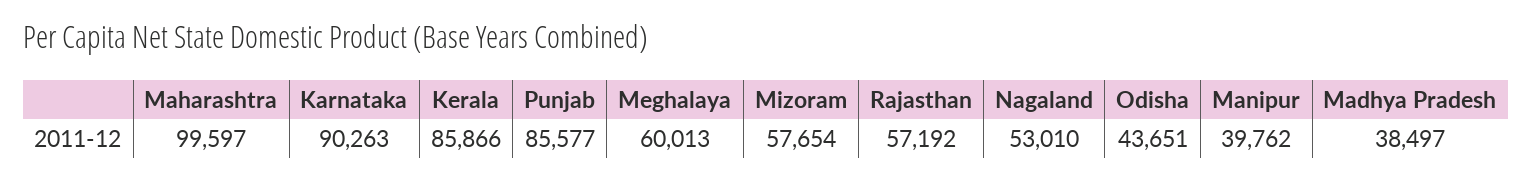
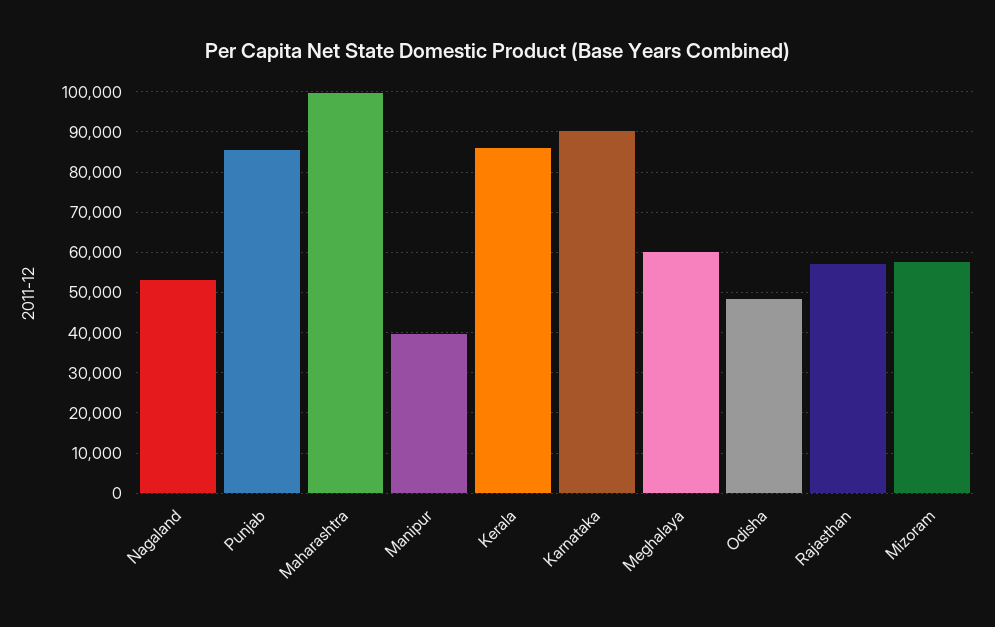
  {
    "Maharashtra": 99597,
    "Karnataka": 90263,
    "Kerala": 85866,
    "Punjab": 85577,
    "Meghalaya": 60013,
    "Mizoram": 57654,
    "Rajasthan": 57192,
    "Nagaland": 53010,
-   "Odisha": 43651,
+   "Odisha": 48000,
-   "Manipur": 39762,
+   "Manipur": 39762
-   "Madhya Pradesh": 38497
  }

